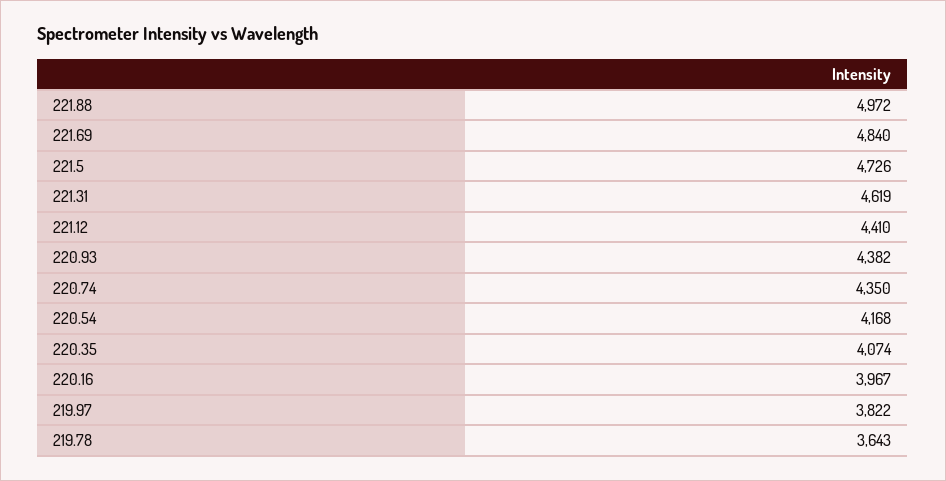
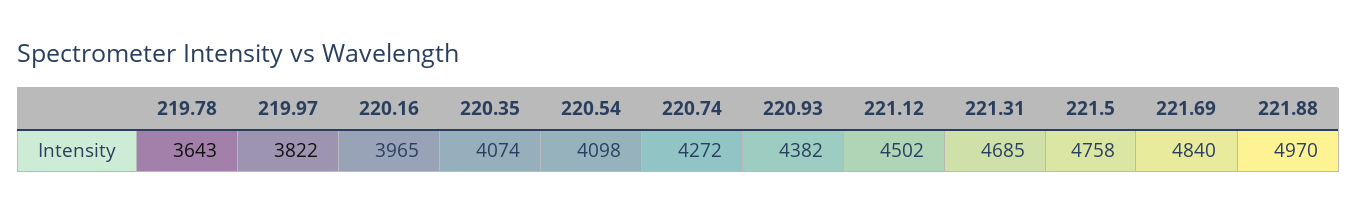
  {
-   "221.88": 4972,
+   "221.88": 4970,
    "221.69": 4840,
-   "221.5": 4726,
+   "221.5": 4758,
-   "221.31": 4619,
+   "221.31": 4685,
-   "221.12": 4410,
+   "221.12": 4502,
    "220.93": 4382,
-   "220.74": 4350,
+   "220.74": 4272,
-   "220.54": 4168,
+   "220.54": 4098,
    "220.35": 4074,
-   "220.16": 3967,
+   "220.16": 3965,
    "219.97": 3822,
    "219.78": 3643
  }

